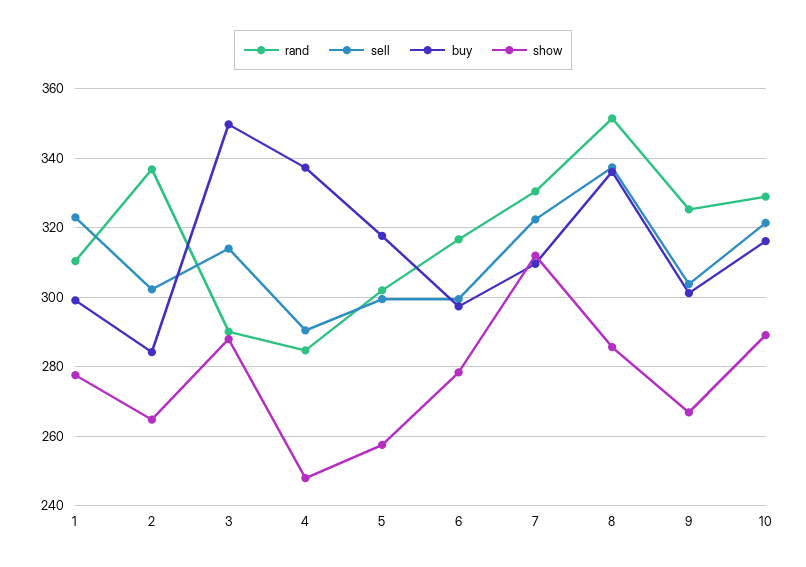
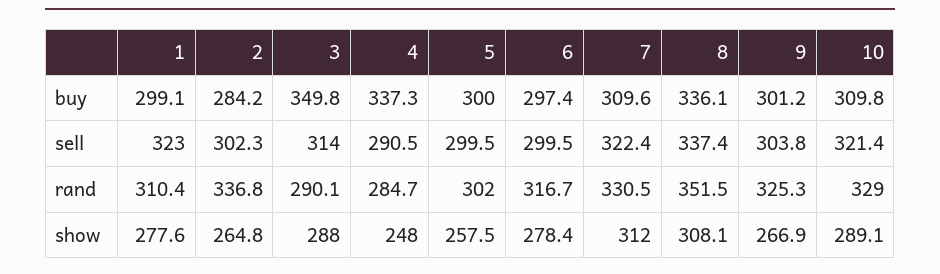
  {
    "rand": {
      "1": 310.4,
      "2": 336.8,
      "3": 290.1,
      "4": 284.7,
      "5": 302,
      "6": 316.7,
      "7": 330.5,
      "8": 351.5,
      "9": 325.3,
      "10": 329
    },
    "sell": {
      "1": 323,
      "2": 302.3,
      "3": 314,
      "4": 290.5,
      "5": 299.5,
      "6": 299.5,
      "7": 322.4,
      "8": 337.4,
      "9": 303.8,
      "10": 321.4
    },
    "buy": {
      "1": 299.1,
      "2": 284.2,
      "3": 349.8,
      "4": 337.3,
-     "5": 318,
+     "5": 300,
      "6": 297.4,
      "7": 309.6,
      "8": 336.1,
      "9": 301.2,
-     "10": 316
+     "10": 309.8
    },
    "show": {
      "1": 277.6,
      "2": 264.8,
      "3": 288,
      "4": 248,
      "5": 257.5,
      "6": 278.4,
      "7": 312,
-     "8": 286,
+     "8": 308.1,
      "9": 266.9,
      "10": 289.1
    }
  }

